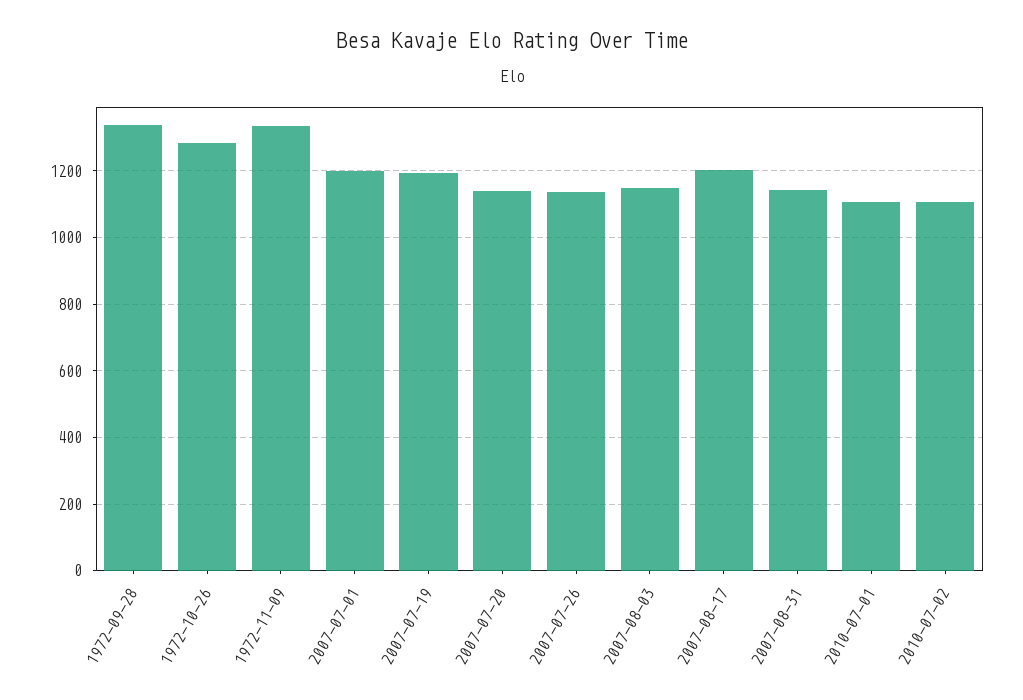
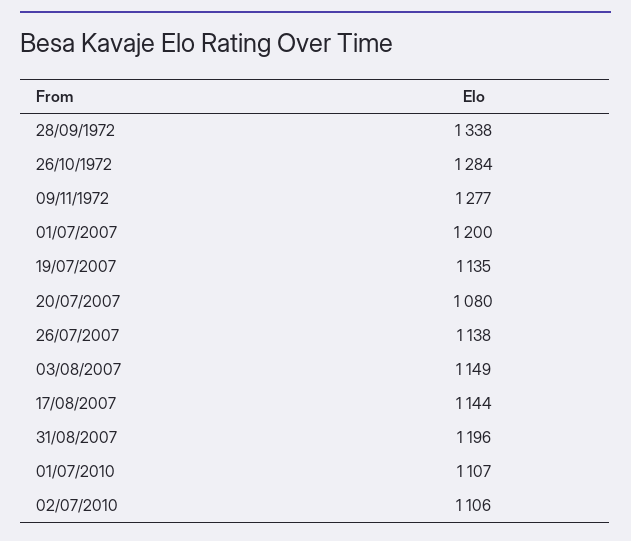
  {
    "1972-09-28": 1338,
    "1972-10-26": 1284,
-   "1972-11-09": 1340,
+   "1972-11-09": 1277,
    "2007-07-01": 1200,
-   "2007-07-19": 1200,
+   "2007-07-19": 1135,
-   "2007-07-20": 1140,
+   "2007-07-20": 1080,
    "2007-07-26": 1138,
    "2007-08-03": 1149,
-   "2007-08-17": 1200,
+   "2007-08-17": 1144,
-   "2007-08-31": 1140,
+   "2007-08-31": 1196,
    "2010-07-01": 1107,
    "2010-07-02": 1106
  }

